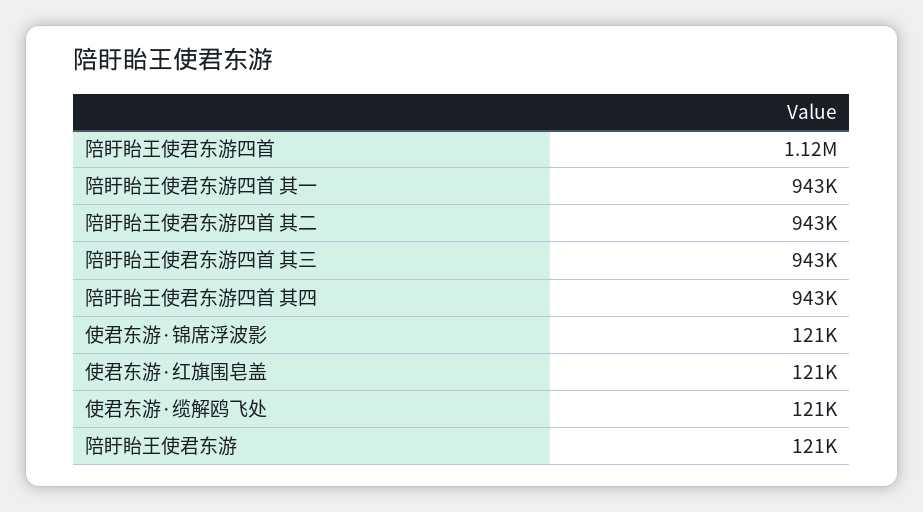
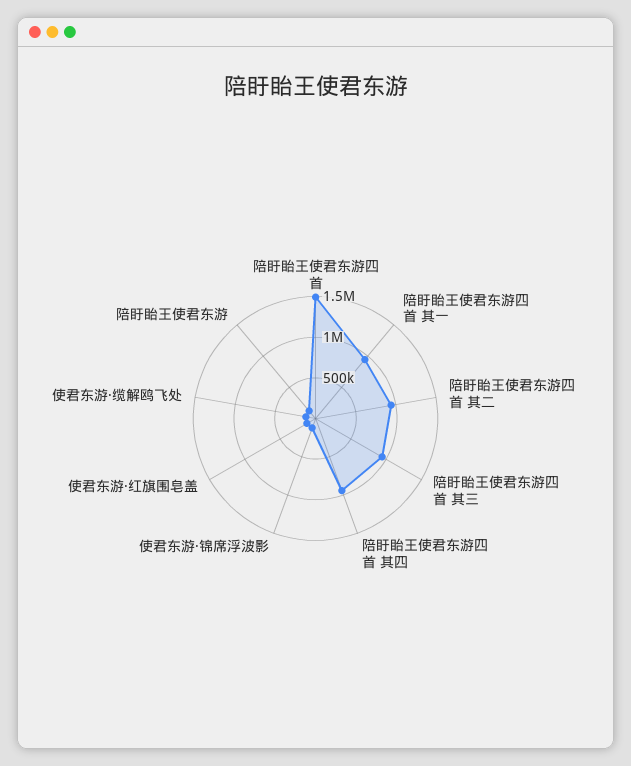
  {
-   "陪盱眙王使君东游四首": 1120000,
+   "陪盱眙王使君东游四首": 1500000,
    "陪盱眙王使君东游四首 其一": 943000,
    "陪盱眙王使君东游四首 其二": 943000,
    "陪盱眙王使君东游四首 其三": 943000,
    "陪盱眙王使君东游四首 其四": 943000,
    "使君东游·锦席浮波影": 121000,
    "使君东游·红旗围皂盖": 121000,
    "使君东游·缆解鸥飞处": 121000,
    "陪盱眙王使君东游": 121000
  }

